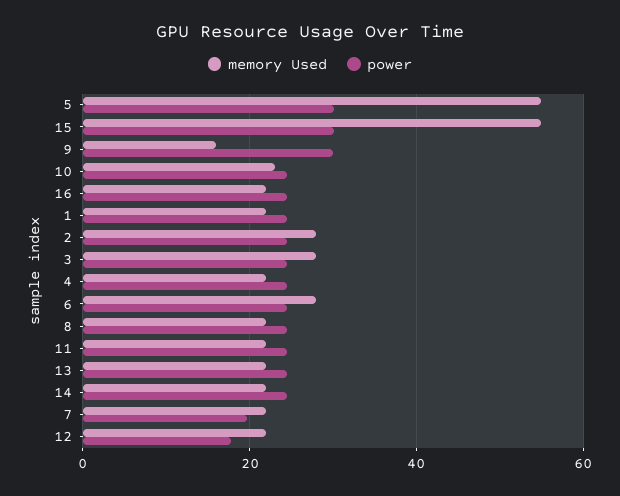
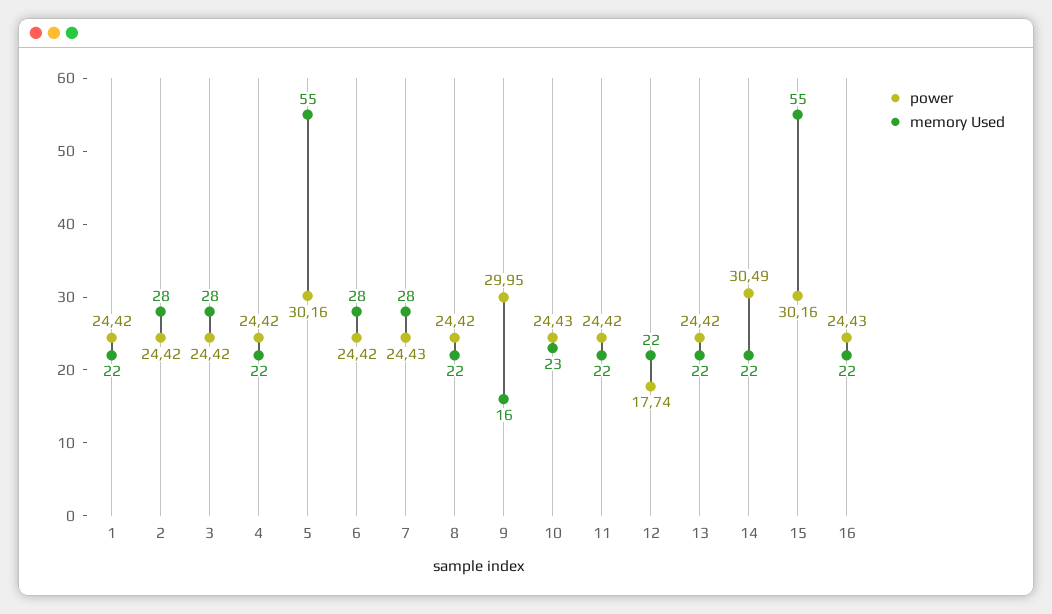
  {
    "memory Used": {
      "5": 55,
      "15": 55,
      "9": 16,
      "10": 23,
      "16": 22,
      "1": 22,
      "2": 28,
      "3": 28,
      "4": 22,
      "6": 28,
      "8": 22,
      "11": 22,
      "13": 22,
      "14": 22,
-     "7": 22,
+     "7": 28,
      "12": 22
    },
    "power": {
      "5": 30.16,
      "15": 30.16,
      "9": 29.95,
      "10": 24.43,
      "16": 24.43,
      "1": 24.42,
      "2": 24.42,
      "3": 24.42,
      "4": 24.42,
      "6": 24.42,
      "8": 24.42,
      "11": 24.42,
      "13": 24.42,
-     "14": 24,
+     "14": 30.49,
-     "7": 20,
+     "7": 24.43,
      "12": 17.74
    }
  }

